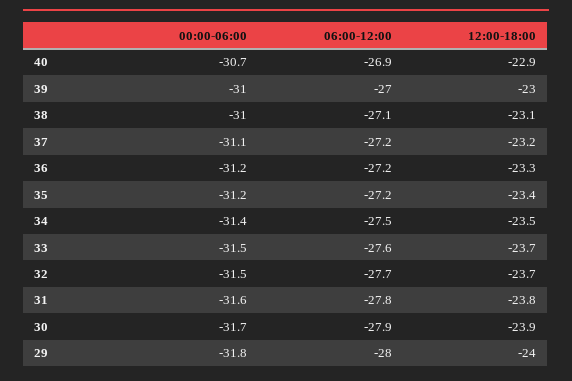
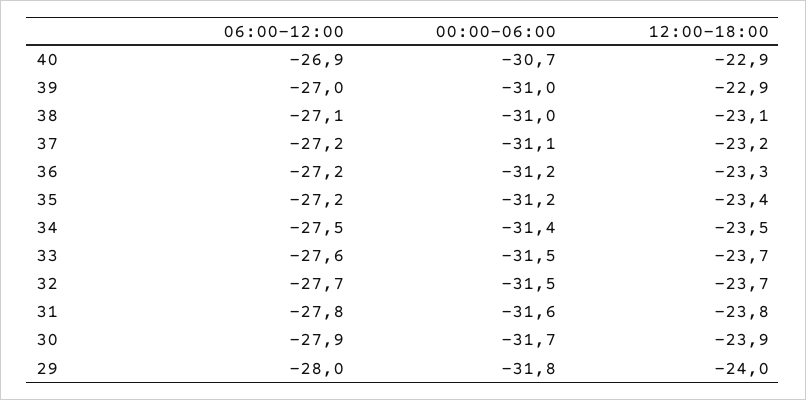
  {
    "00:00-06:00": {
      "40": -30.7,
      "39": -31,
      "38": -31,
      "37": -31.1,
      "36": -31.2,
      "35": -31.2,
      "34": -31.4,
      "33": -31.5,
      "32": -31.5,
      "31": -31.6,
      "30": -31.7,
      "29": -31.8
    },
    "06:00-12:00": {
      "40": -26.9,
      "39": -27,
      "38": -27.1,
      "37": -27.2,
      "36": -27.2,
      "35": -27.2,
      "34": -27.5,
      "33": -27.6,
      "32": -27.7,
      "31": -27.8,
      "30": -27.9,
      "29": -28
    },
    "12:00-18:00": {
      "40": -22.9,
-     "39": -23,
+     "39": -22.9,
      "38": -23.1,
      "37": -23.2,
      "36": -23.3,
      "35": -23.4,
      "34": -23.5,
      "33": -23.7,
      "32": -23.7,
      "31": -23.8,
      "30": -23.9,
      "29": -24
    }
  }

